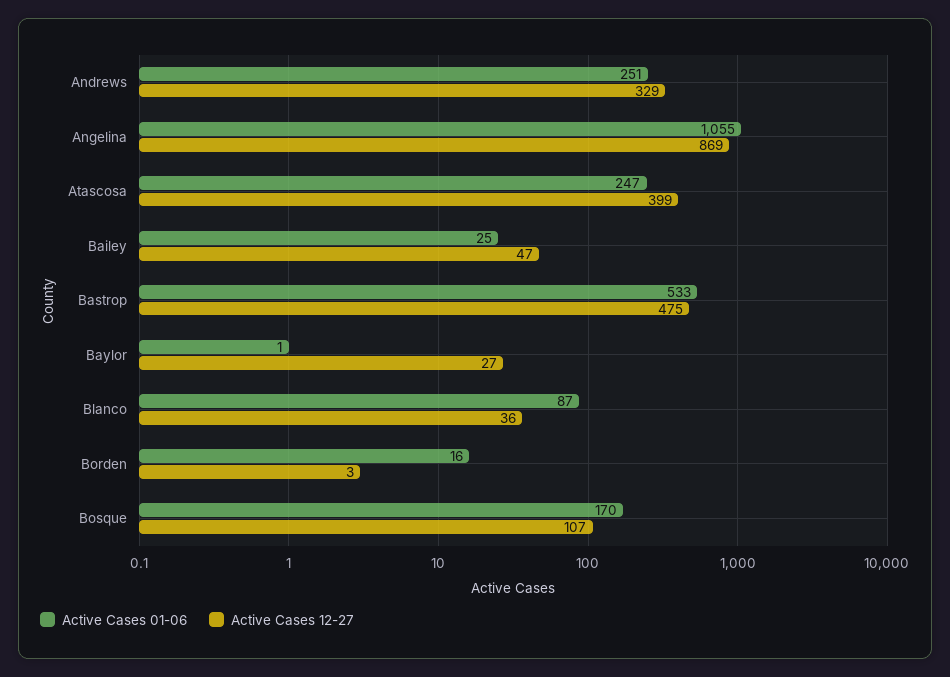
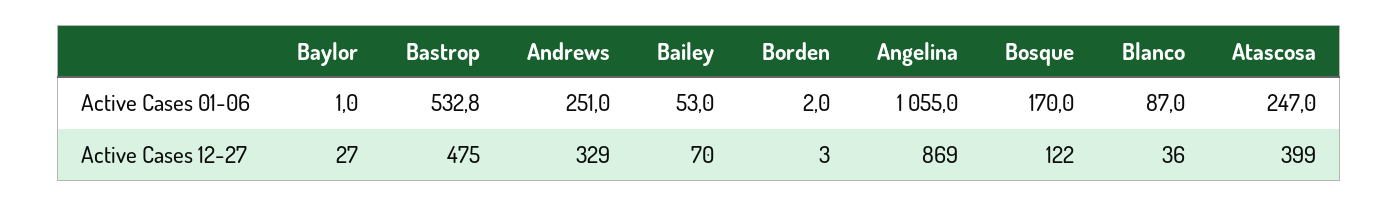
  {
    "Active Cases 01-06": {
      "Andrews": 251,
      "Angelina": 1055,
      "Atascosa": 247,
-     "Bailey": 25,
+     "Bailey": 53,
      "Bastrop": 532.8,
      "Baylor": 1,
      "Blanco": 87,
-     "Borden": 16,
+     "Borden": 2,
      "Bosque": 170
    },
    "Active Cases 12-27": {
      "Andrews": 329,
      "Angelina": 869,
      "Atascosa": 399,
-     "Bailey": 47,
+     "Bailey": 70,
      "Bastrop": 475,
      "Baylor": 27,
      "Blanco": 36,
      "Borden": 3,
-     "Bosque": 107
+     "Bosque": 122
    }
  }

